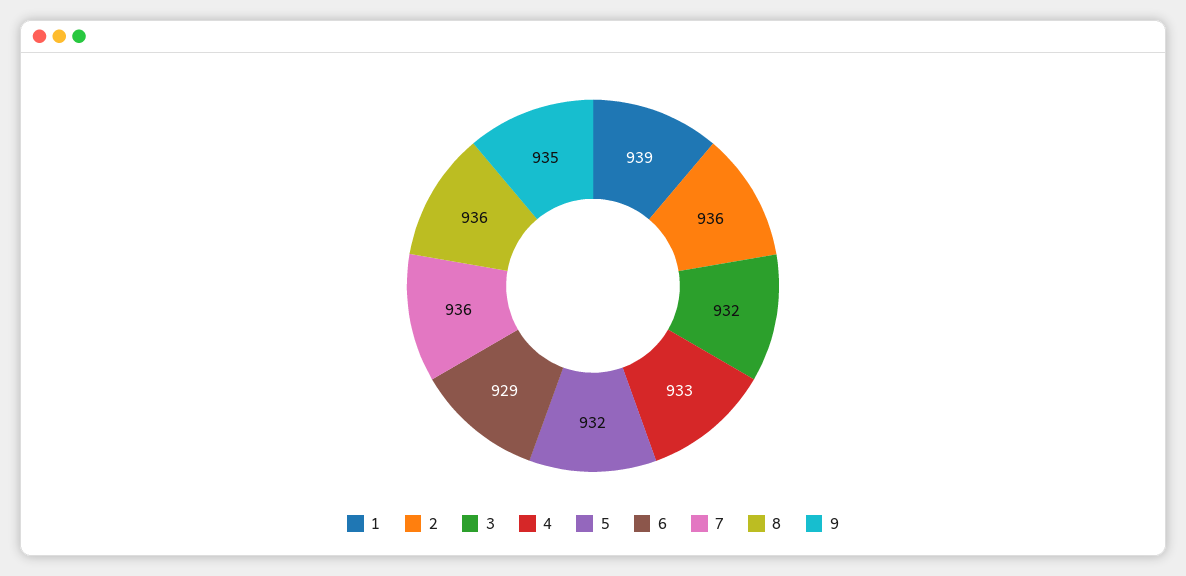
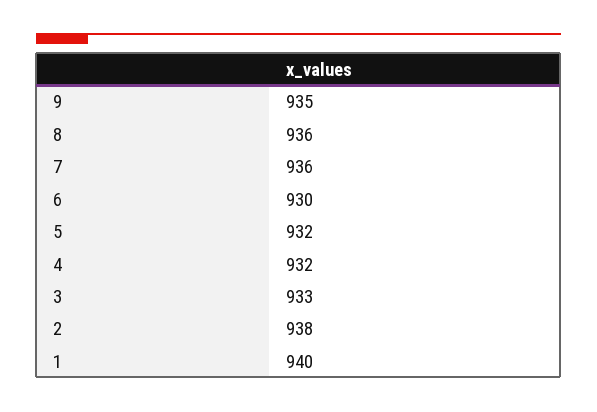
  {
-   "1": 939,
+   "1": 940,
-   "2": 936,
+   "2": 938,
-   "3": 932,
+   "3": 933,
-   "4": 933,
+   "4": 932,
    "5": 932,
-   "6": 929,
+   "6": 930,
    "7": 936,
    "8": 936,
    "9": 935
  }

